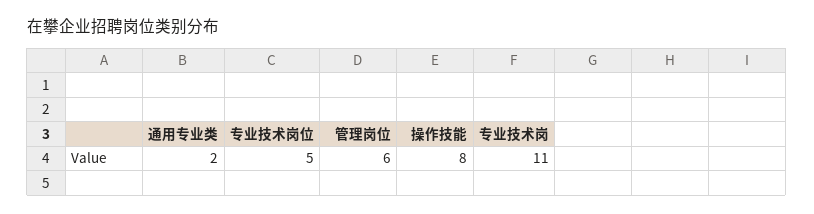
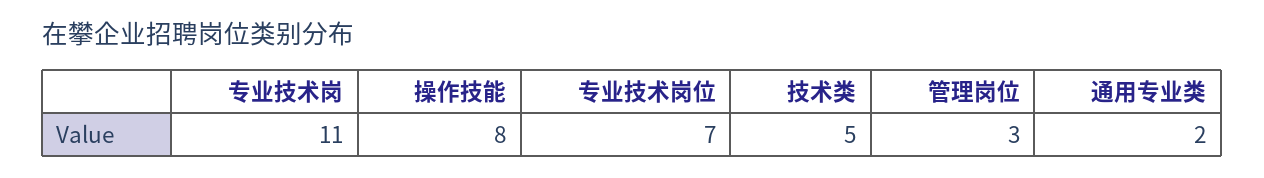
  {
    "通用专业类": 2,
-   "专业技术岗位": 5,
+   "专业技术岗位": 7,
-   "管理岗位": 6,
+   "管理岗位": 3,
    "操作技能": 8,
-   "专业技术岗": 11
+   "专业技术岗": 11,
+   "技术类": 5
  }

